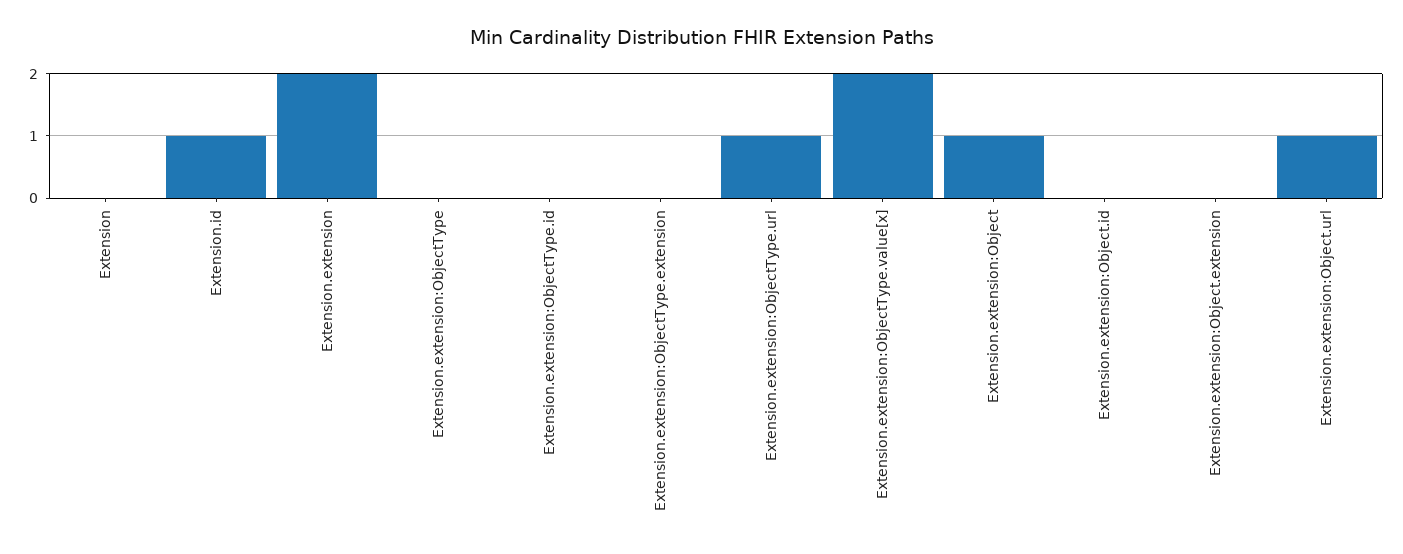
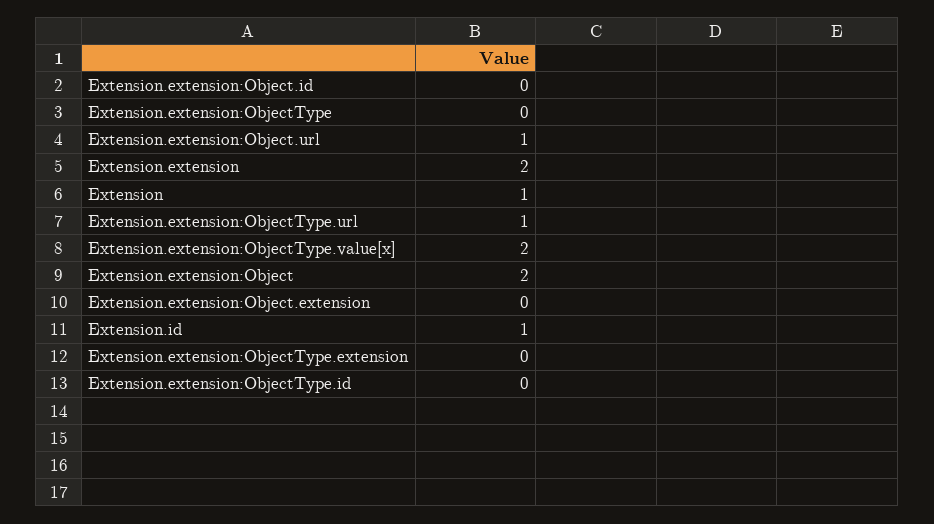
  {
-   "Extension": 0,
+   "Extension": 1,
    "Extension.id": 1,
    "Extension.extension": 2,
    "Extension.extension:ObjectType": 0,
    "Extension.extension:ObjectType.id": 0,
    "Extension.extension:ObjectType.extension": 0,
    "Extension.extension:ObjectType.url": 1,
    "Extension.extension:ObjectType.value[x]": 2,
-   "Extension.extension:Object": 1,
+   "Extension.extension:Object": 2,
    "Extension.extension:Object.id": 0,
    "Extension.extension:Object.extension": 0,
    "Extension.extension:Object.url": 1
  }

